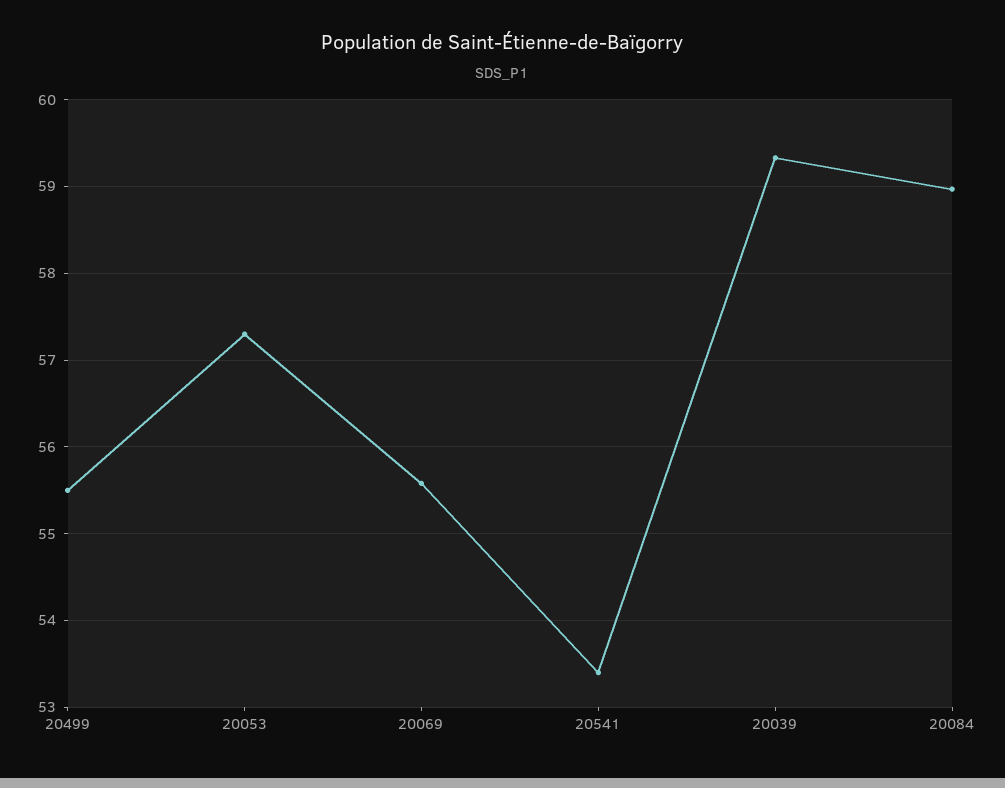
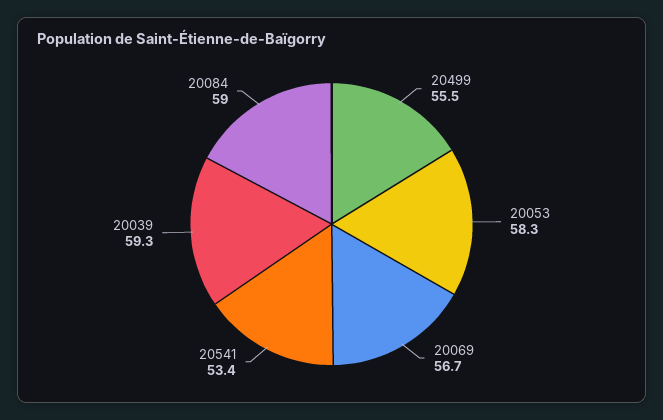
  {
    "20499": 55.5,
-   "20053": 57.3,
+   "20053": 58.3,
-   "20069": 55.6,
+   "20069": 56.7,
    "20541": 53.4,
    "20039": 59.3,
    "20084": 59
  }

